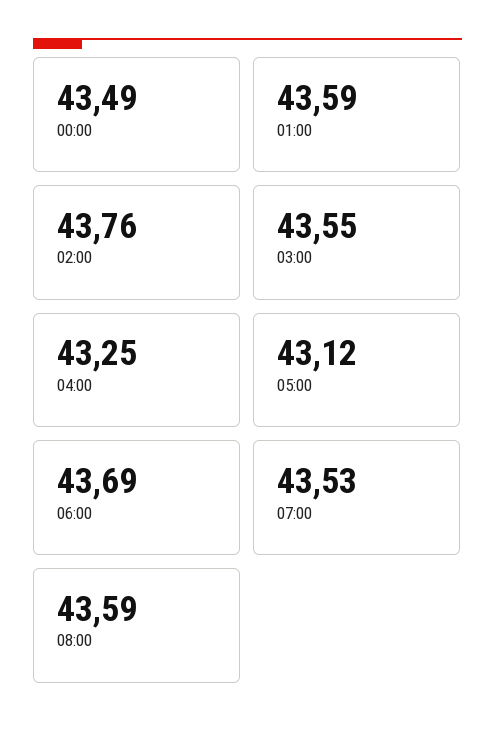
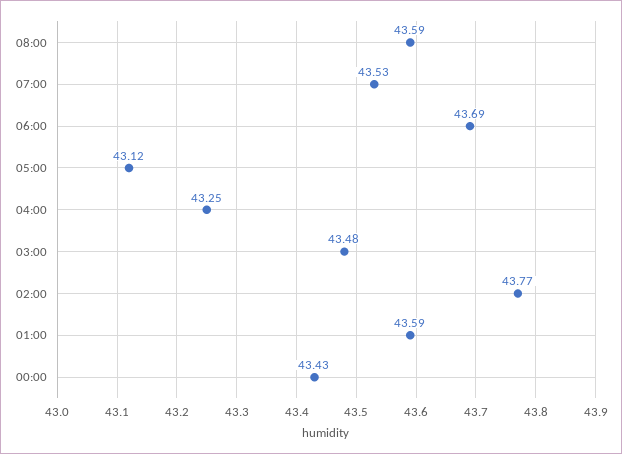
  {
-   "00:00": 43.49,
+   "00:00": 43.43,
    "01:00": 43.59,
-   "02:00": 43.76,
+   "02:00": 43.77,
-   "03:00": 43.55,
+   "03:00": 43.48,
    "04:00": 43.25,
    "05:00": 43.12,
    "06:00": 43.69,
    "07:00": 43.53,
    "08:00": 43.59
  }

